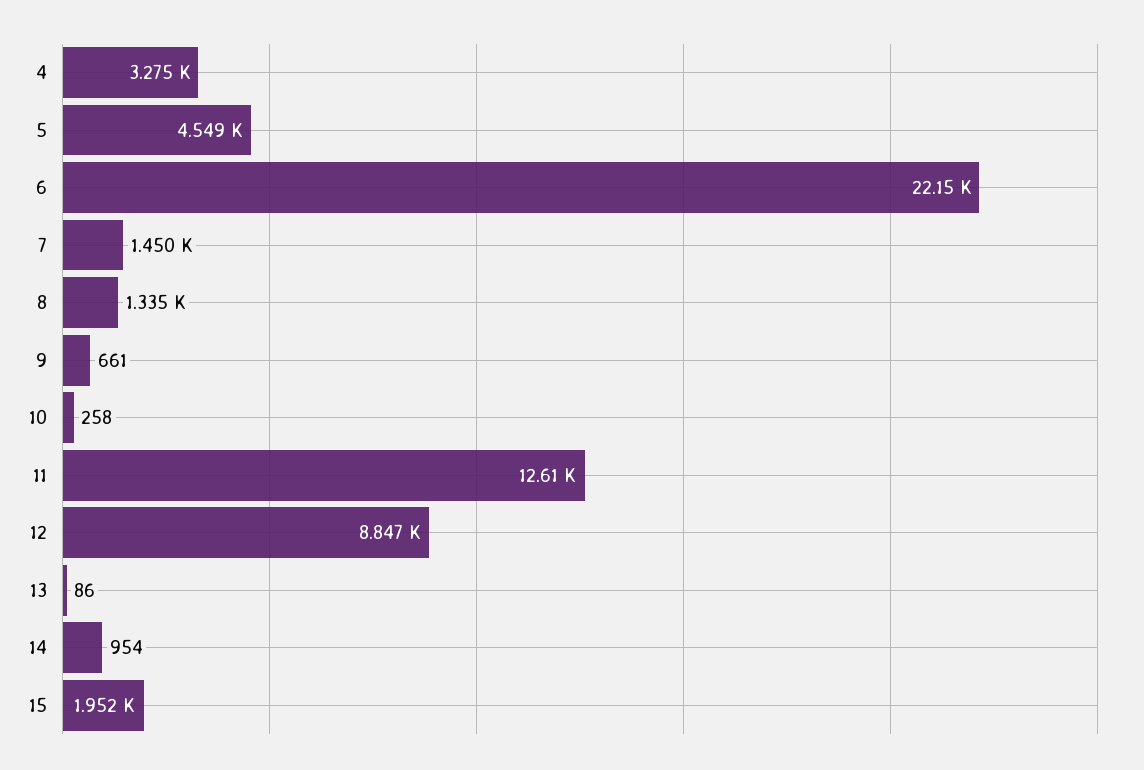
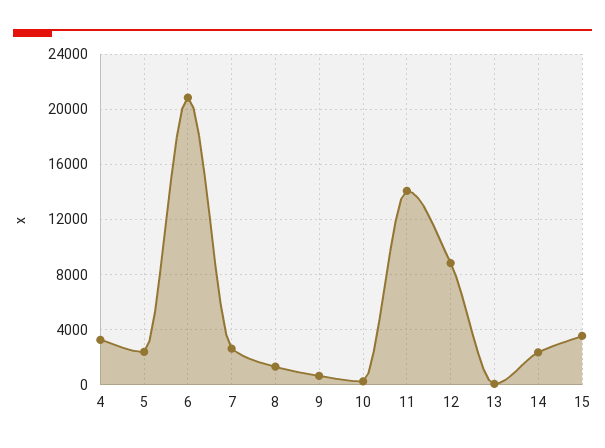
  {
    "4": 3275,
-   "5": 4549,
+   "5": 2500,
-   "6": 22150,
+   "6": 21000,
-   "7": 1450,
+   "7": 2500,
    "8": 1335,
    "9": 661,
    "10": 258,
-   "11": 12610,
+   "11": 14000,
    "12": 8847,
    "13": 86,
-   "14": 954,
+   "14": 2500,
-   "15": 1952
+   "15": 3500
  }

